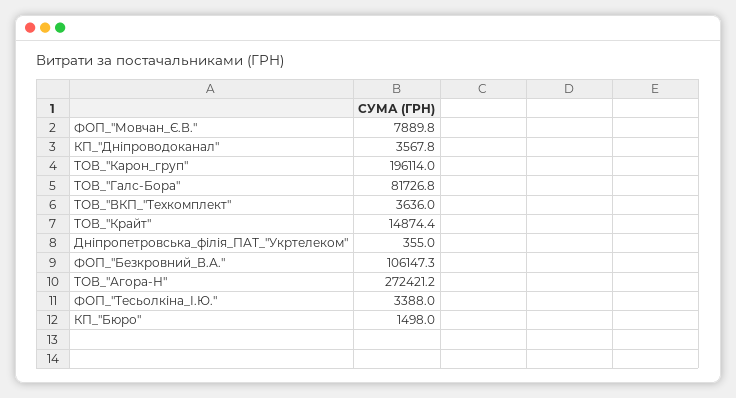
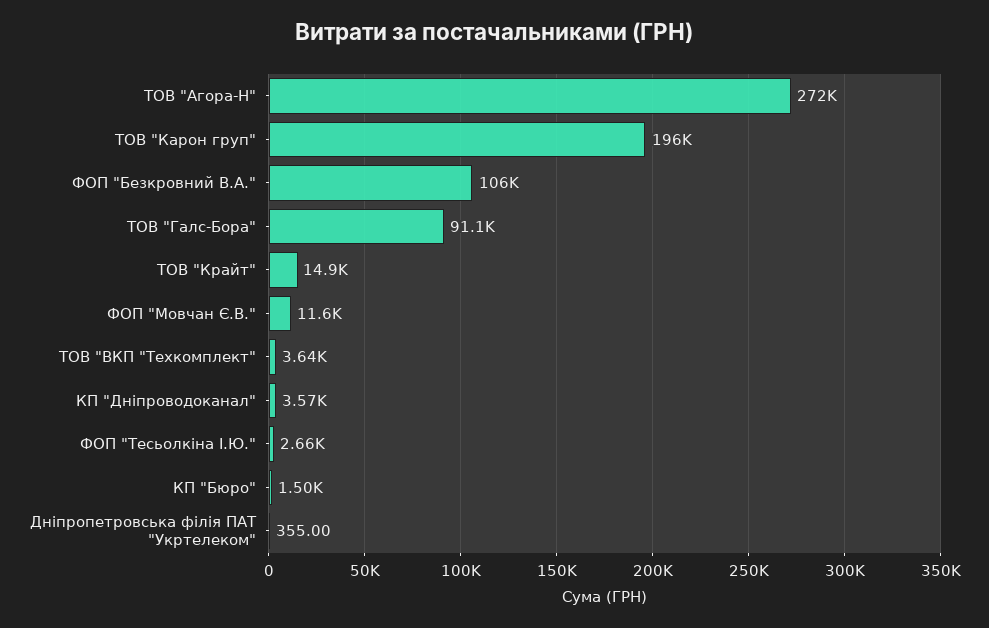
  {
-   "ФОП_\"Мовчан_Є.В.\"": 7889.8,
+   "ФОП_\"Мовчан_Є.В.\"": 11600,
    "КП_\"Дніпроводоканал\"": 3567.8,
    "ТОВ_\"Карон_груп\"": 196114,
-   "ТОВ_\"Галс-Бора\"": 81726.8,
+   "ТОВ_\"Галс-Бора\"": 91100,
    "ТОВ_\"ВКП_\"Техкомплект\"": 3636,
    "ТОВ_\"Крайт\"": 14874.4,
    "Дніпропетровська_філія_ПАТ_\"Укртелеком\"": 355,
    "ФОП_\"Безкровний_В.А.\"": 106147.3,
    "ТОВ_\"Агора-Н\"": 272421.2,
-   "ФОП_\"Тесьолкіна_І.Ю.\"": 3388,
+   "ФОП_\"Тесьолкіна_І.Ю.\"": 2660,
    "КП_\"Бюро\"": 1498
  }

